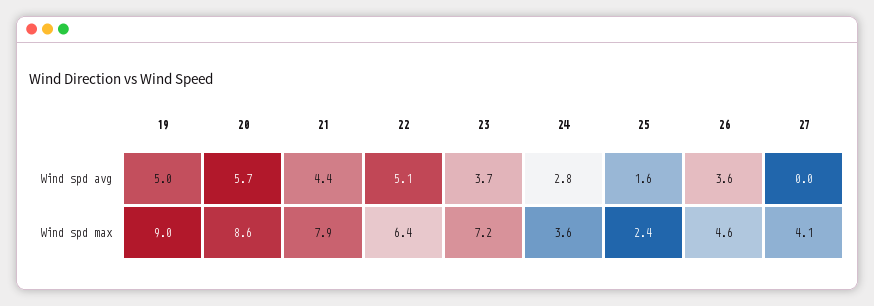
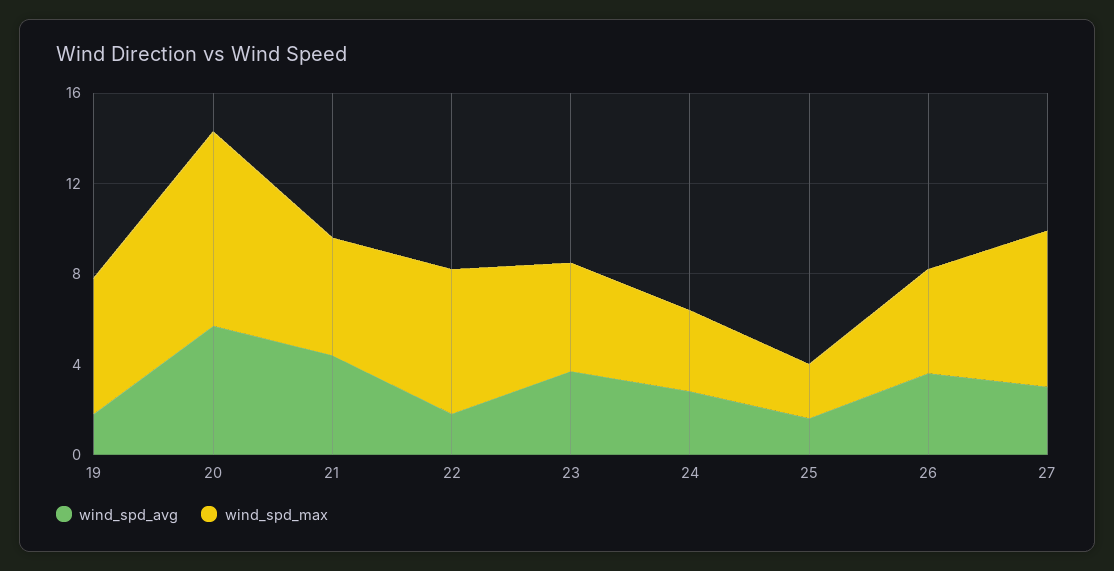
  {
    "Wind spd avg": {
-     "19": 5,
+     "19": 2,
      "20": 5.7,
      "21": 4.4,
-     "22": 5.1,
+     "22": 2,
      "23": 3.7,
      "24": 2.8,
      "25": 1.6,
      "26": 3.6,
-     "27": 0
+     "27": 3
    },
    "Wind spd max": {
-     "19": 9,
+     "19": 6,
      "20": 8.6,
-     "21": 7.9,
+     "21": 5,
      "22": 6.4,
-     "23": 7.2,
+     "23": 5,
      "24": 3.6,
      "25": 2.4,
      "26": 4.6,
-     "27": 4.1
+     "27": 7
    }
  }

